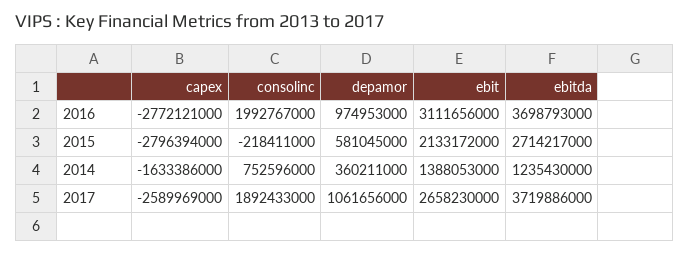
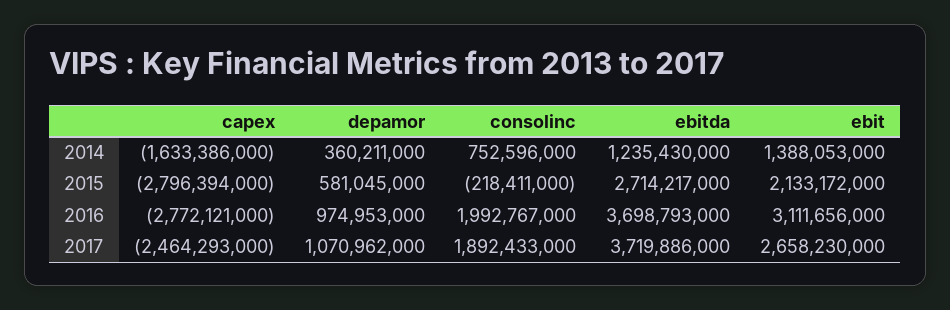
  {
    "capex": {
      "2016": -2772121000,
      "2015": -2796394000,
      "2014": -1633386000,
-     "2017": -2589969000
+     "2017": -2464293000
    },
    "consolinc": {
      "2016": 1992767000,
      "2015": -218411000,
      "2014": 752596000,
      "2017": 1892433000
    },
    "depamor": {
      "2016": 974953000,
      "2015": 581045000,
      "2014": 360211000,
-     "2017": 1061656000
+     "2017": 1070962000
    },
    "ebit": {
      "2016": 3111656000,
      "2015": 2133172000,
      "2014": 1388053000,
      "2017": 2658230000
    },
    "ebitda": {
      "2016": 3698793000,
      "2015": 2714217000,
      "2014": 1235430000,
      "2017": 3719886000
    }
  }

